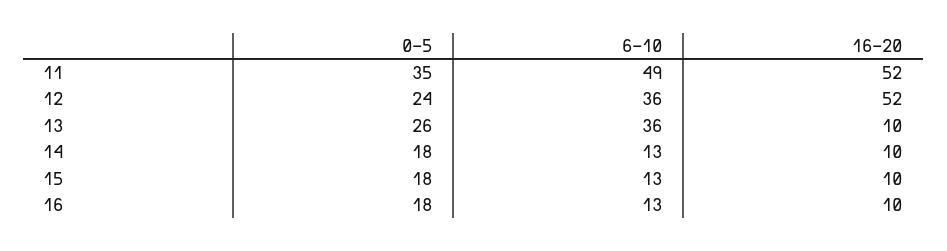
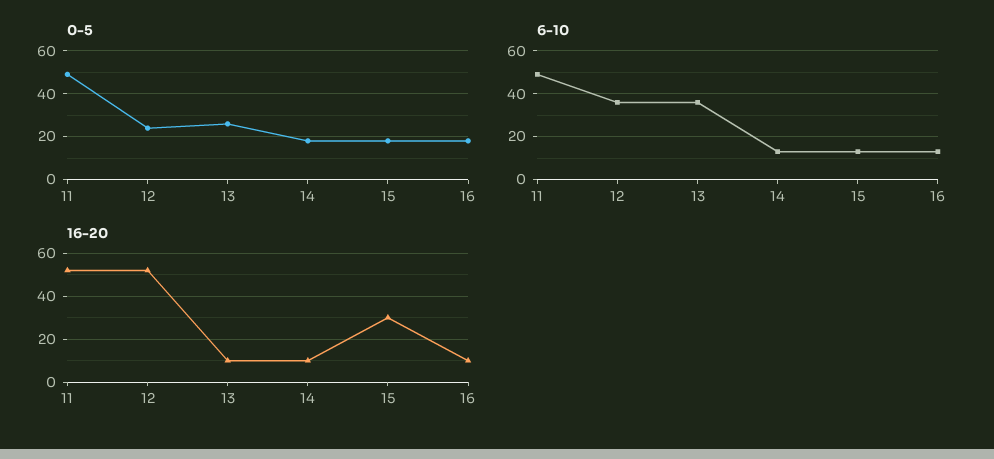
  {
    "0-5": {
-     "11": 35,
+     "11": 50,
      "12": 24,
      "13": 26,
      "14": 18,
      "15": 18,
      "16": 18
    },
    "6-10": {
      "11": 49,
      "12": 36,
      "13": 36,
      "14": 13,
      "15": 13,
      "16": 13
    },
    "16-20": {
      "11": 52,
      "12": 52,
      "13": 10,
      "14": 10,
-     "15": 10,
+     "15": 30,
      "16": 10
    }
  }

